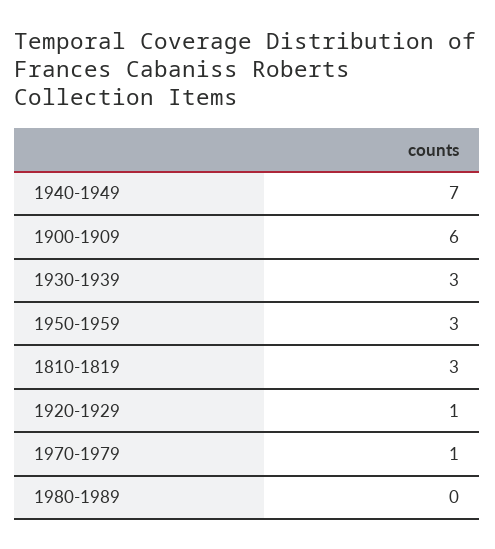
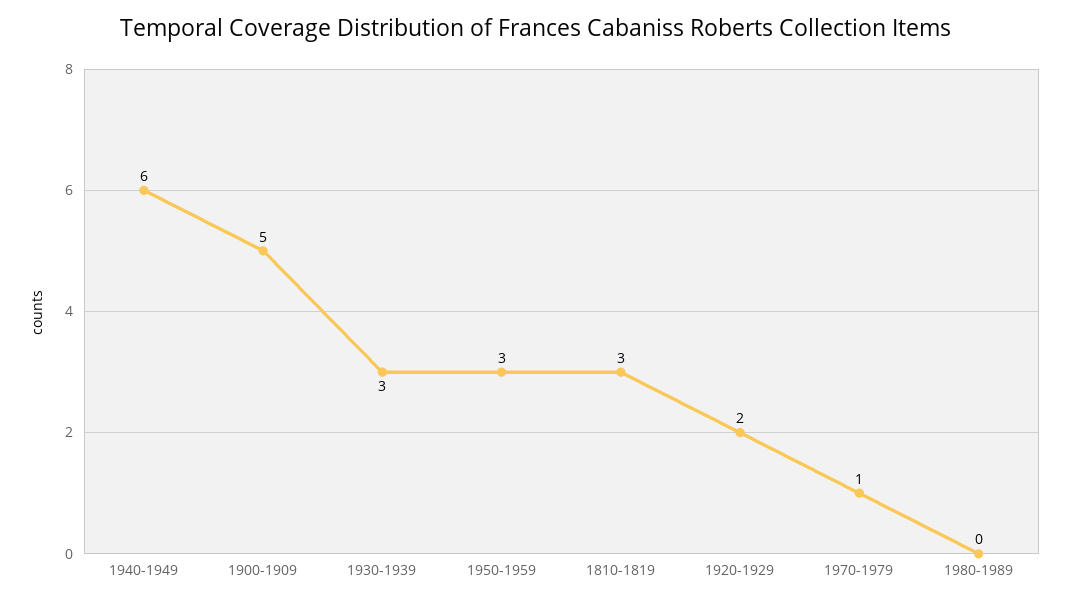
  {
-   "1940-1949": 7,
+   "1940-1949": 6,
-   "1900-1909": 6,
+   "1900-1909": 5,
    "1930-1939": 3,
    "1950-1959": 3,
    "1810-1819": 3,
-   "1920-1929": 1,
+   "1920-1929": 2,
    "1970-1979": 1,
    "1980-1989": 0
  }

